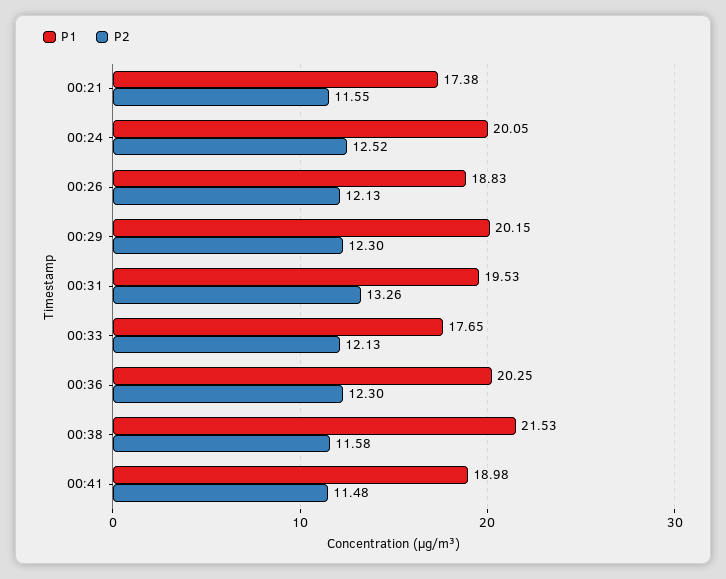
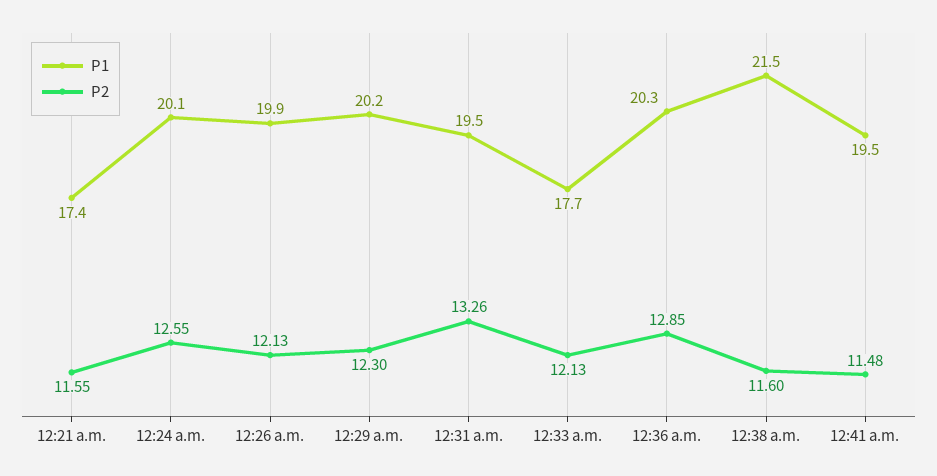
  {
    "P1": {
      "00:21": 17.38,
      "00:24": 20.05,
-     "00:26": 18.83,
+     "00:26": 19.9,
      "00:29": 20.15,
      "00:31": 19.53,
      "00:33": 17.65,
      "00:36": 20.25,
      "00:38": 21.53,
-     "00:41": 18.98
+     "00:41": 19.5
    },
    "P2": {
      "00:21": 11.55,
-     "00:24": 12.52,
+     "00:24": 12.55,
      "00:26": 12.13,
      "00:29": 12.3,
      "00:31": 13.26,
      "00:33": 12.13,
-     "00:36": 12.3,
+     "00:36": 12.85,
-     "00:38": 11.58,
+     "00:38": 11.6,
      "00:41": 11.48
    }
  }

